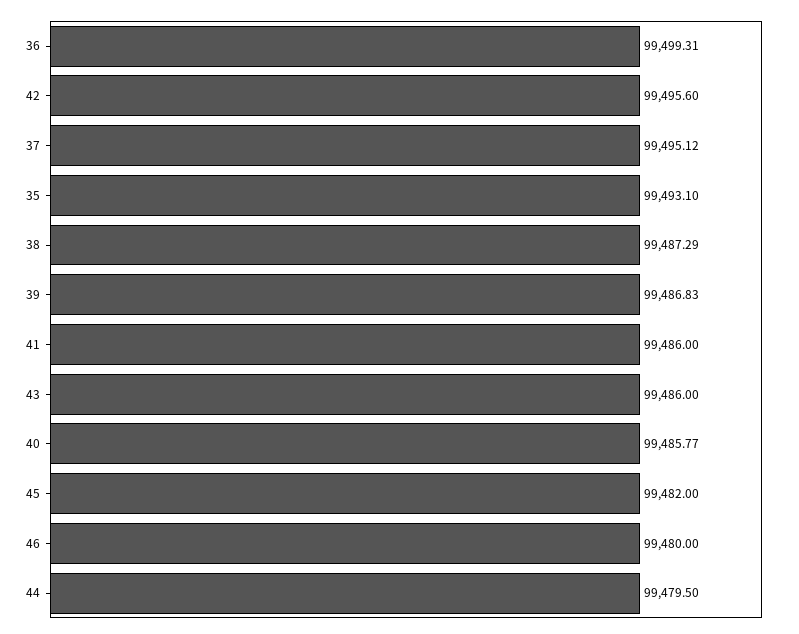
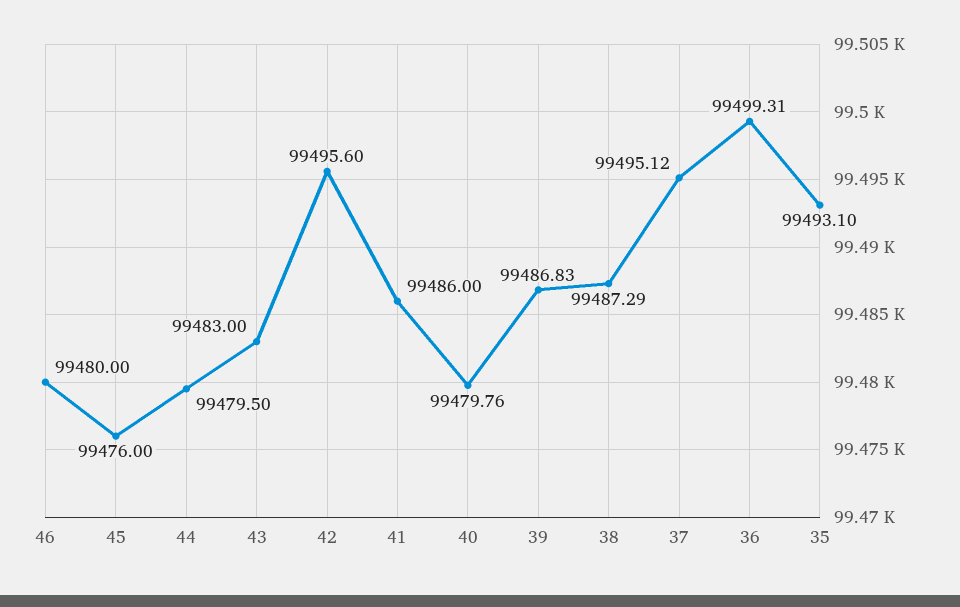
  {
    "36": 99499.31,
    "42": 99495.6,
    "37": 99495.12,
    "35": 99493.1,
    "38": 99487.29,
    "39": 99486.83,
    "41": 99486,
-   "43": 99486,
+   "43": 99483,
-   "40": 99485.77,
+   "40": 99479.76,
-   "45": 99482,
+   "45": 99476,
    "46": 99480,
    "44": 99479.5
  }

